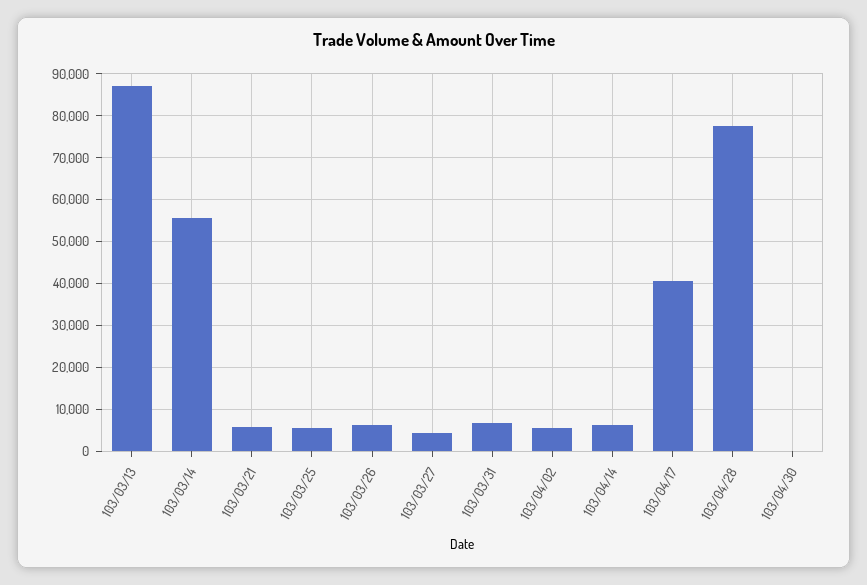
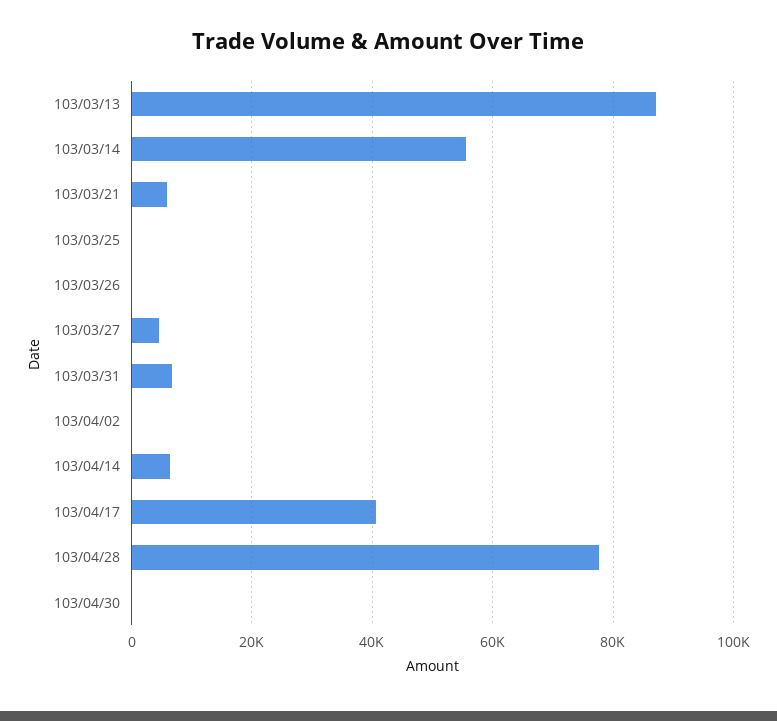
  {
    "103/03/13": 88000,
    "103/03/14": 56000,
    "103/03/21": 6000,
-   "103/03/25": 6000,
+   "103/03/25": 0,
-   "103/03/26": 6000,
+   "103/03/26": 0,
    "103/03/27": 4000,
    "103/03/31": 6000,
-   "103/04/02": 6000,
+   "103/04/02": 0,
    "103/04/14": 6000,
    "103/04/17": 40000,
    "103/04/28": 78000,
    "103/04/30": 0
  }

